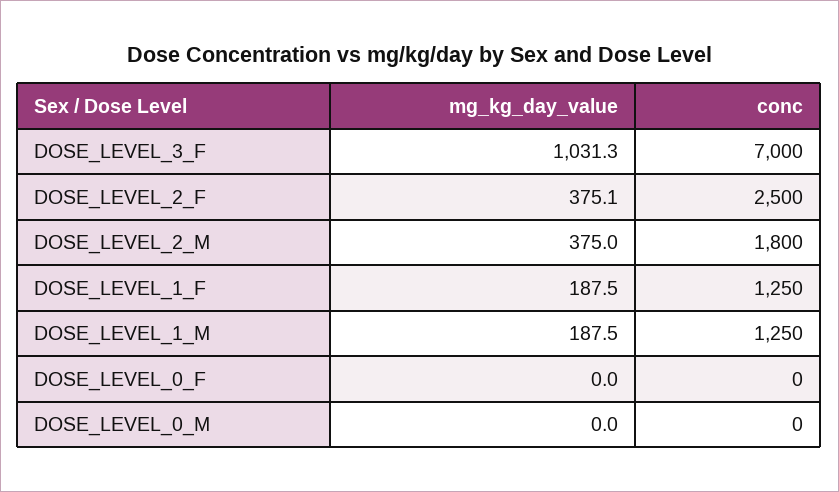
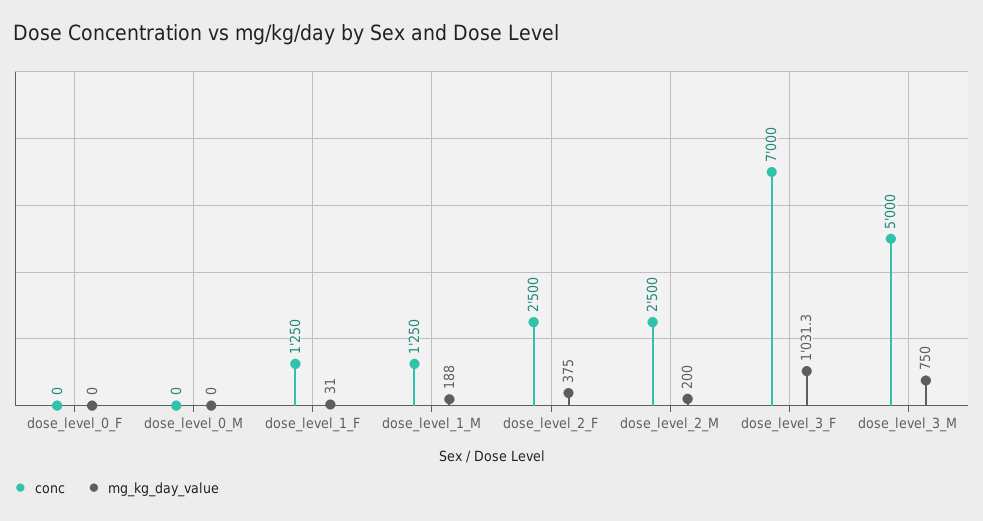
  {
    "mg_kg_day_value": {
      "DOSE_LEVEL_3_F": 1031.3,
-     "DOSE_LEVEL_2_F": 375.1,
+     "DOSE_LEVEL_2_F": 375,
-     "DOSE_LEVEL_2_M": 375,
+     "DOSE_LEVEL_2_M": 200,
-     "DOSE_LEVEL_1_F": 187.5,
+     "DOSE_LEVEL_1_F": 31,
-     "DOSE_LEVEL_1_M": 187.5,
+     "DOSE_LEVEL_1_M": 188,
      "DOSE_LEVEL_0_F": 0,
-     "DOSE_LEVEL_0_M": 0
+     "DOSE_LEVEL_0_M": 0,
+     "dose_level_3_M": 750
    },
    "conc": {
      "DOSE_LEVEL_3_F": 7000,
      "DOSE_LEVEL_2_F": 2500,
-     "DOSE_LEVEL_2_M": 1800,
+     "DOSE_LEVEL_2_M": 2500,
      "DOSE_LEVEL_1_F": 1250,
      "DOSE_LEVEL_1_M": 1250,
      "DOSE_LEVEL_0_F": 0,
-     "DOSE_LEVEL_0_M": 0
+     "DOSE_LEVEL_0_M": 0,
+     "dose_level_3_M": 5000
    }
  }

